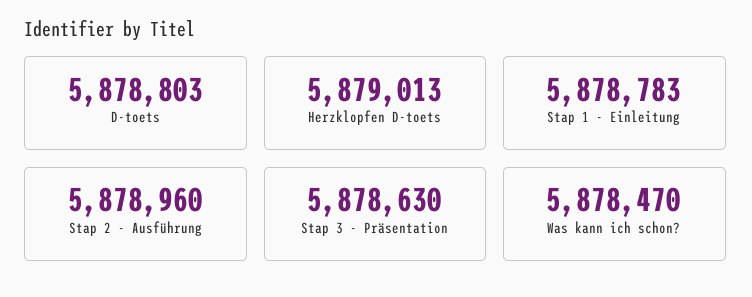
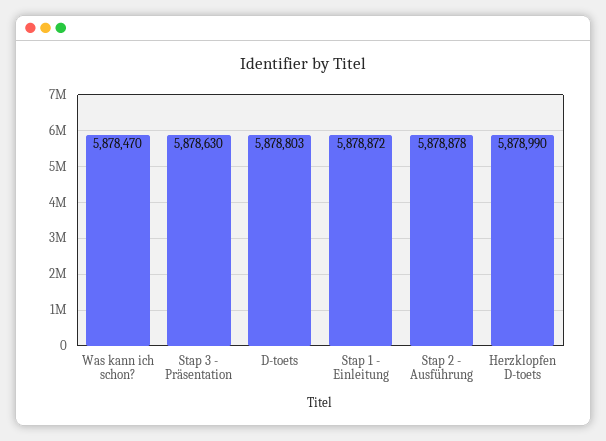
  {
    "D-toets": 5878803,
-   "Herzklopfen D-toets": 5879013,
+   "Herzklopfen D-toets": 5878990,
-   "Stap 1 - Einleitung": 5878783,
+   "Stap 1 - Einleitung": 5878872,
-   "Stap 2 - Ausführung": 5878960,
+   "Stap 2 - Ausführung": 5878878,
    "Stap 3 - Präsentation": 5878630,
    "Was kann ich schon?": 5878470
  }

